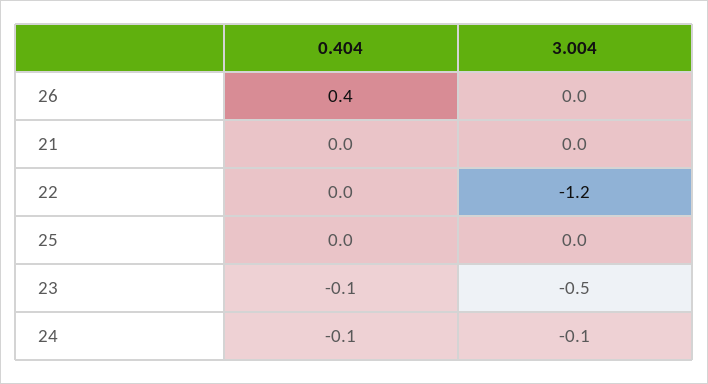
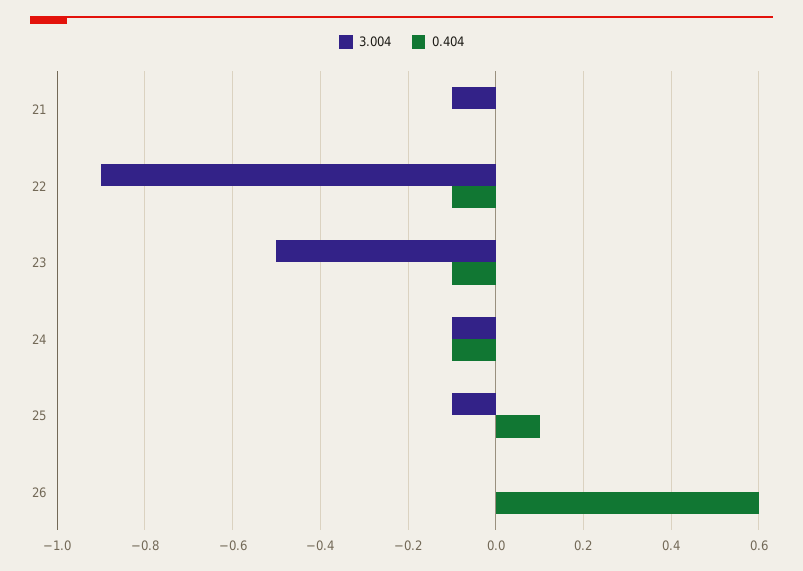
  {
    "0.404": {
-     "26": 0.4,
+     "26": 0.6,
      "21": 0,
-     "22": 0,
+     "22": -0.1,
-     "25": 0,
+     "25": 0.1,
      "23": -0.1,
      "24": -0.1
    },
    "3.004": {
      "26": 0,
-     "21": 0,
+     "21": -0.1,
-     "22": -1.2,
+     "22": -0.9,
-     "25": 0,
+     "25": -0.1,
      "23": -0.5,
      "24": -0.1
    }
  }

